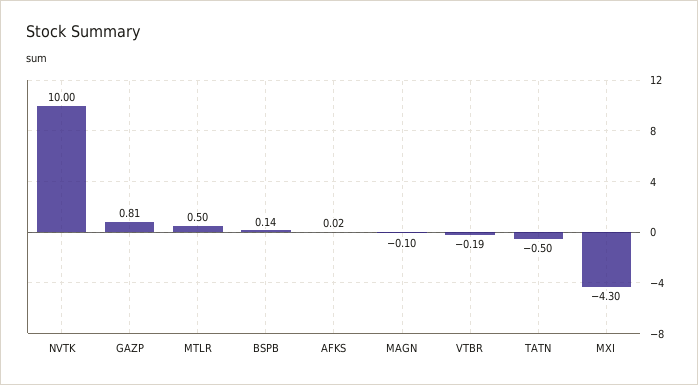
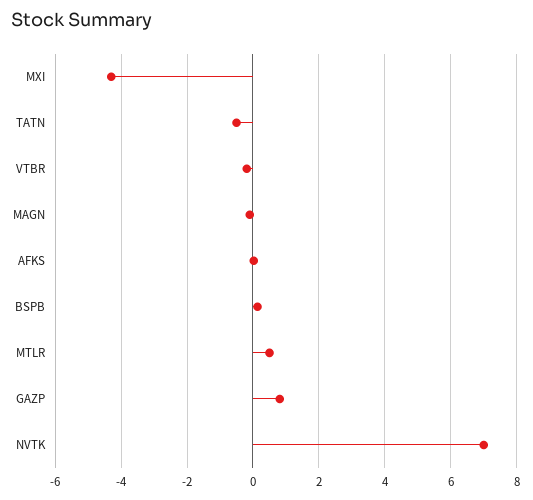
  {
-   "NVTK": 10,
+   "NVTK": 7,
    "GAZP": 0.81,
    "MTLR": 0.5,
    "BSPB": 0.14,
    "AFKS": 0.02,
    "MAGN": -0.1,
    "VTBR": -0.19,
    "TATN": -0.5,
    "MXI": -4.3
  }

